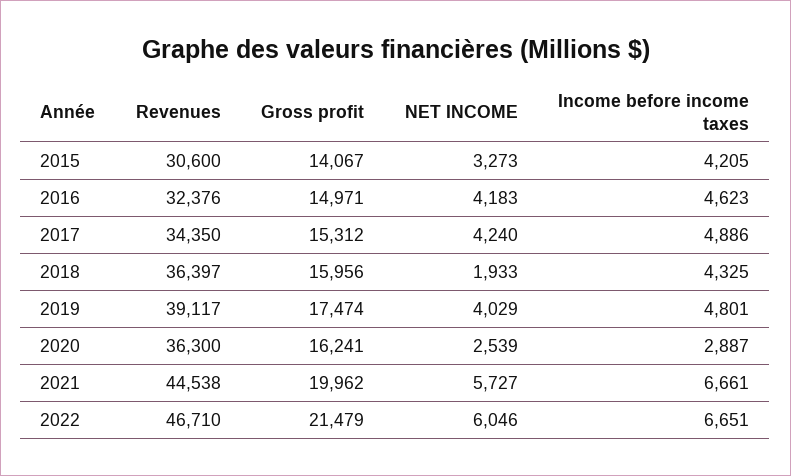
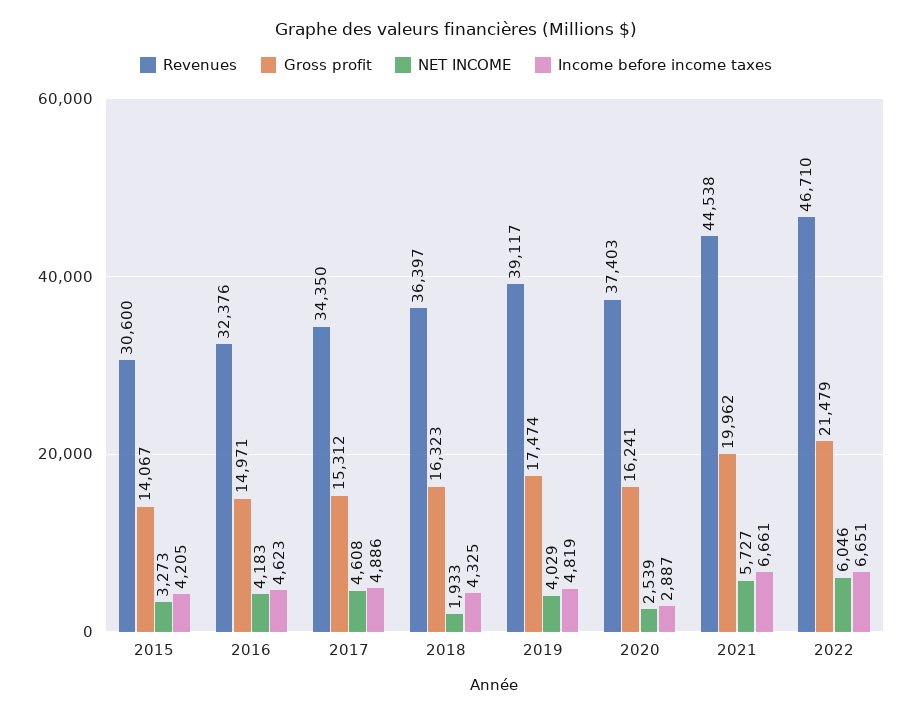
  {
    "Revenues": {
      "2015": 30600,
      "2016": 32376,
      "2017": 34350,
      "2018": 36397,
      "2019": 39117,
-     "2020": 36300,
+     "2020": 37403,
      "2021": 44538,
      "2022": 46710
    },
    "Gross profit": {
      "2015": 14067,
      "2016": 14971,
      "2017": 15312,
-     "2018": 15956,
+     "2018": 16323,
      "2019": 17474,
      "2020": 16241,
      "2021": 19962,
      "2022": 21479
    },
    "NET INCOME": {
      "2015": 3273,
      "2016": 4183,
-     "2017": 4240,
+     "2017": 4608,
      "2018": 1933,
      "2019": 4029,
      "2020": 2539,
      "2021": 5727,
      "2022": 6046
    },
    "Income before income taxes": {
      "2015": 4205,
      "2016": 4623,
      "2017": 4886,
      "2018": 4325,
-     "2019": 4801,
+     "2019": 4819,
      "2020": 2887,
      "2021": 6661,
      "2022": 6651
    }
  }

